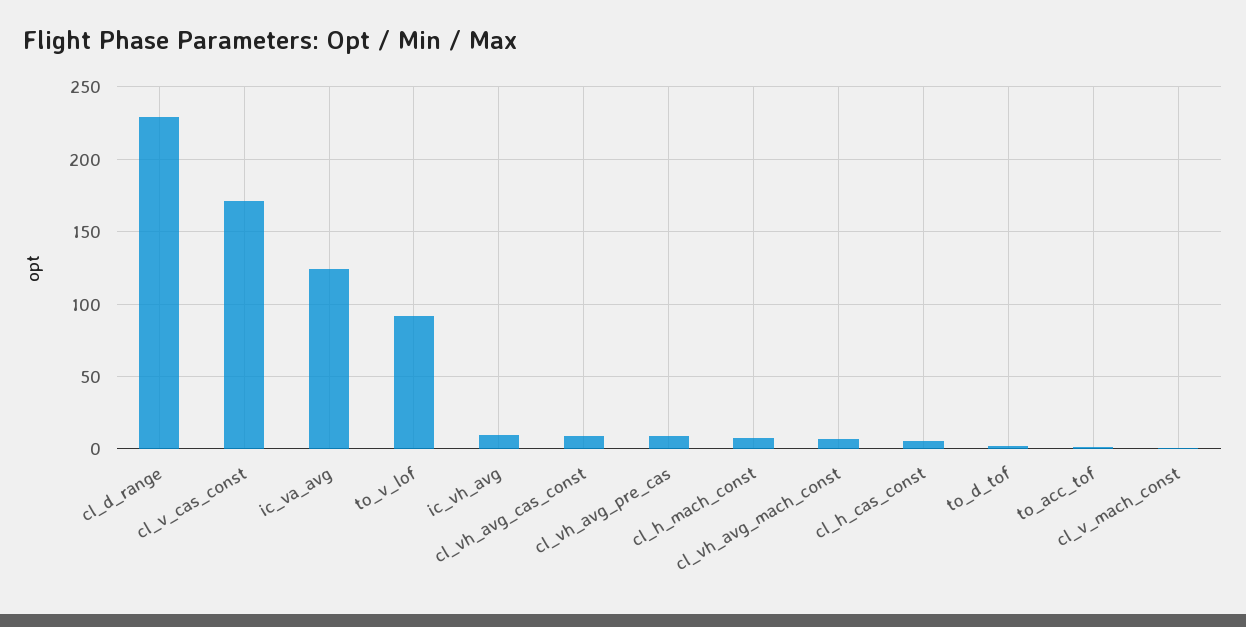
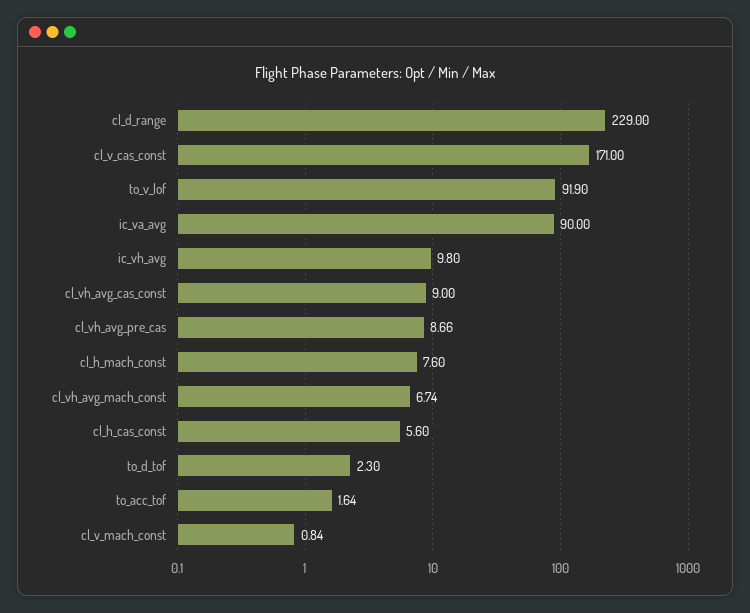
  {
    "cl_d_range": 229,
    "cl_v_cas_const": 171,
-   "ic_va_avg": 125,
+   "ic_va_avg": 90,
    "to_v_lof": 91.9,
    "ic_vh_avg": 9.8,
    "cl_vh_avg_cas_const": 9,
    "cl_vh_avg_pre_cas": 8.66,
    "cl_h_mach_const": 7.6,
    "cl_vh_avg_mach_const": 6.74,
    "cl_h_cas_const": 5.6,
    "to_d_tof": 2.3,
    "to_acc_tof": 1.64,
    "cl_v_mach_const": 0.84
  }

